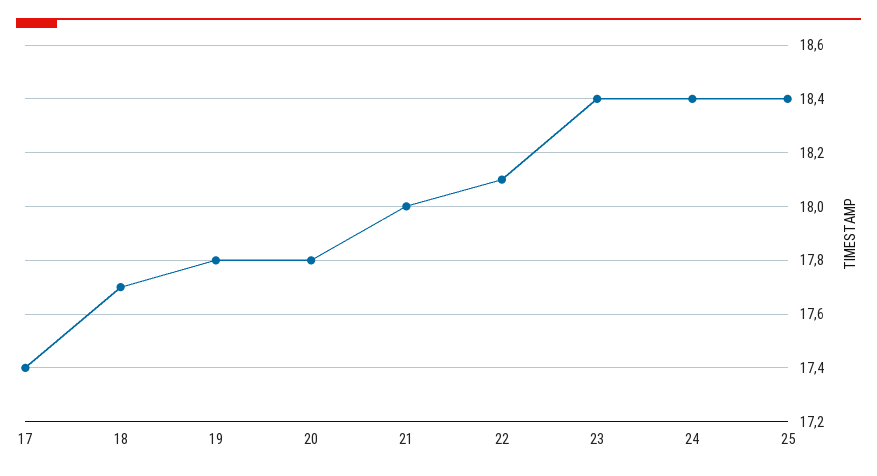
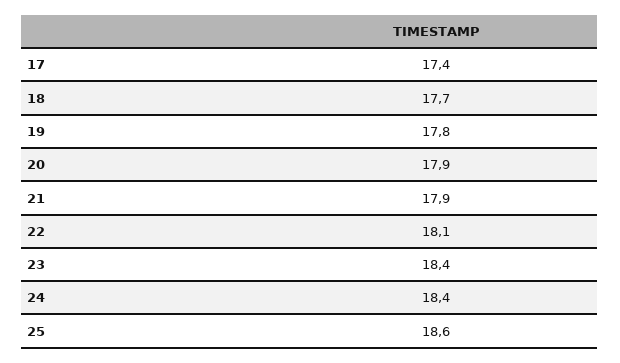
  {
    "17": 17.4,
    "18": 17.7,
    "19": 17.8,
-   "20": 17.8,
+   "20": 17.9,
-   "21": 18,
+   "21": 17.9,
    "22": 18.1,
    "23": 18.4,
    "24": 18.4,
-   "25": 18.4
+   "25": 18.6
  }

